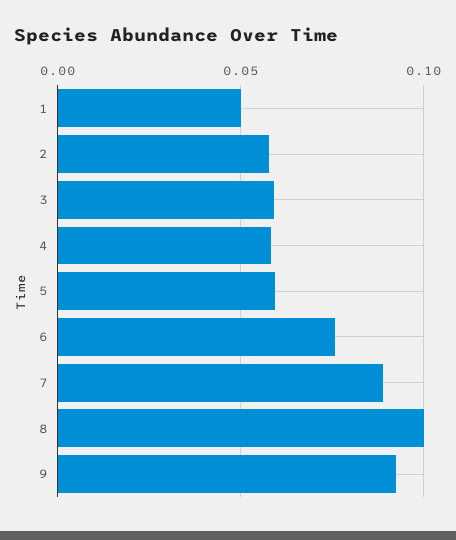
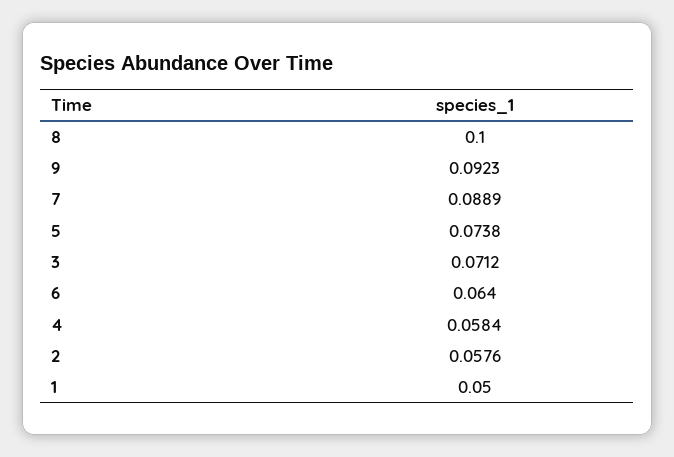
  {
    "1": 0.05,
    "2": 0.0576,
-   "3": 0.06,
+   "3": 0.0712,
    "4": 0.0584,
-   "5": 0.06,
+   "5": 0.0738,
-   "6": 0.075,
+   "6": 0.064,
    "7": 0.0889,
    "8": 0.1,
    "9": 0.0923
  }

